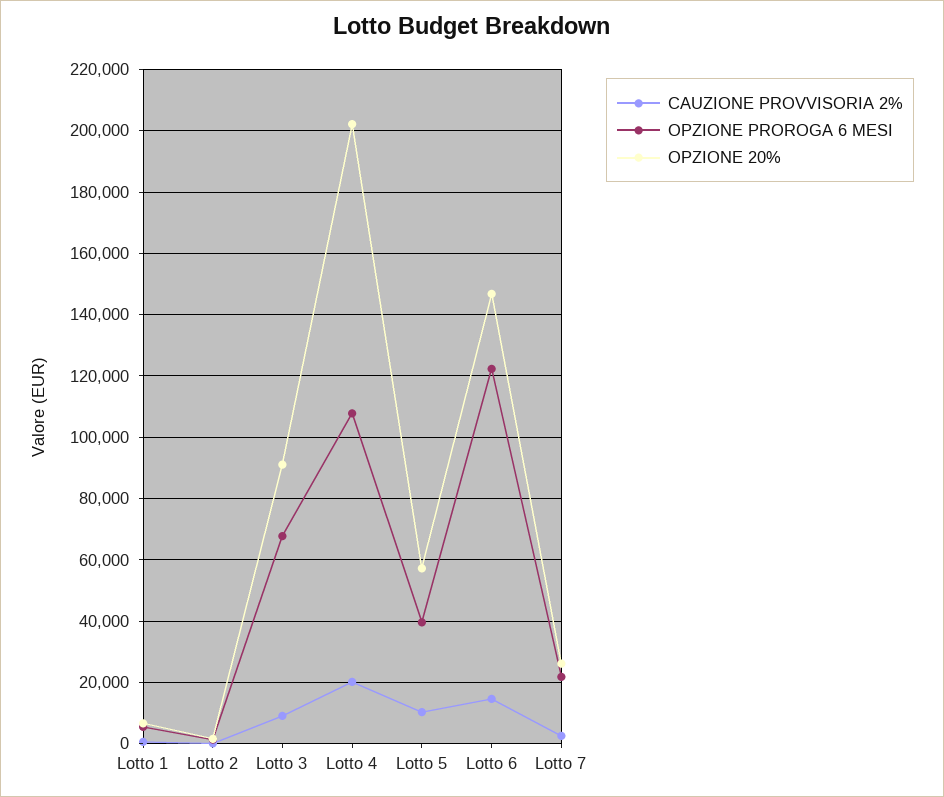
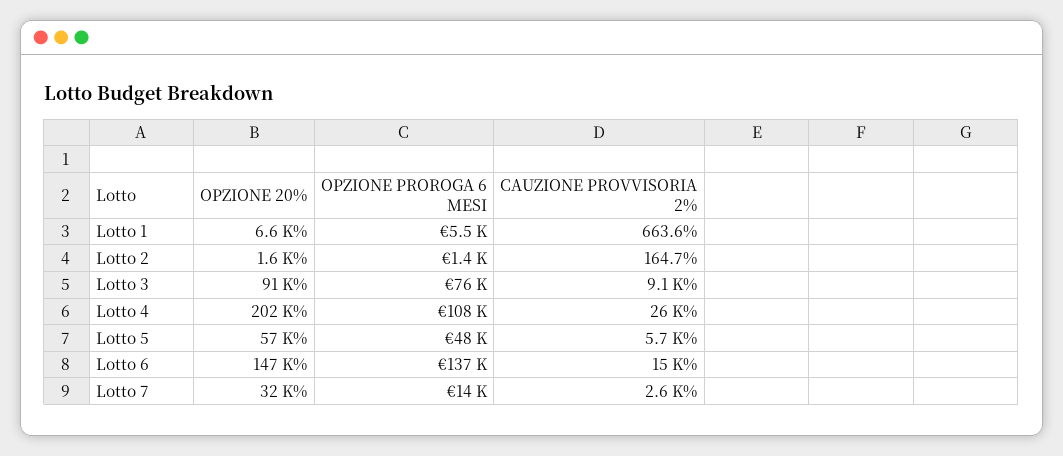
  {
    "CAUZIONE PROVVISORIA 2%": {
      "Lotto 1": 663.6,
      "Lotto 2": 164.7,
      "Lotto 3": 9100,
-     "Lotto 4": 20000,
+     "Lotto 4": 26000,
-     "Lotto 5": 10000,
+     "Lotto 5": 5700,
      "Lotto 6": 15000,
      "Lotto 7": 2600
    },
    "OPZIONE PROROGA 6 MESI": {
      "Lotto 1": 5500,
      "Lotto 2": 1400,
-     "Lotto 3": 68000,
+     "Lotto 3": 76000,
      "Lotto 4": 108000,
-     "Lotto 5": 40000,
+     "Lotto 5": 48000,
-     "Lotto 6": 122000,
+     "Lotto 6": 137000,
-     "Lotto 7": 22000
+     "Lotto 7": 14000
    },
    "OPZIONE 20%": {
      "Lotto 1": 6600,
      "Lotto 2": 1600,
      "Lotto 3": 91000,
      "Lotto 4": 202000,
      "Lotto 5": 57000,
      "Lotto 6": 147000,
-     "Lotto 7": 26000
+     "Lotto 7": 32000
    }
  }

